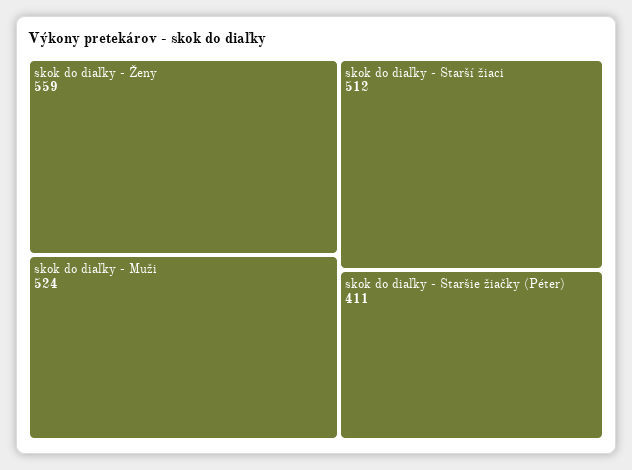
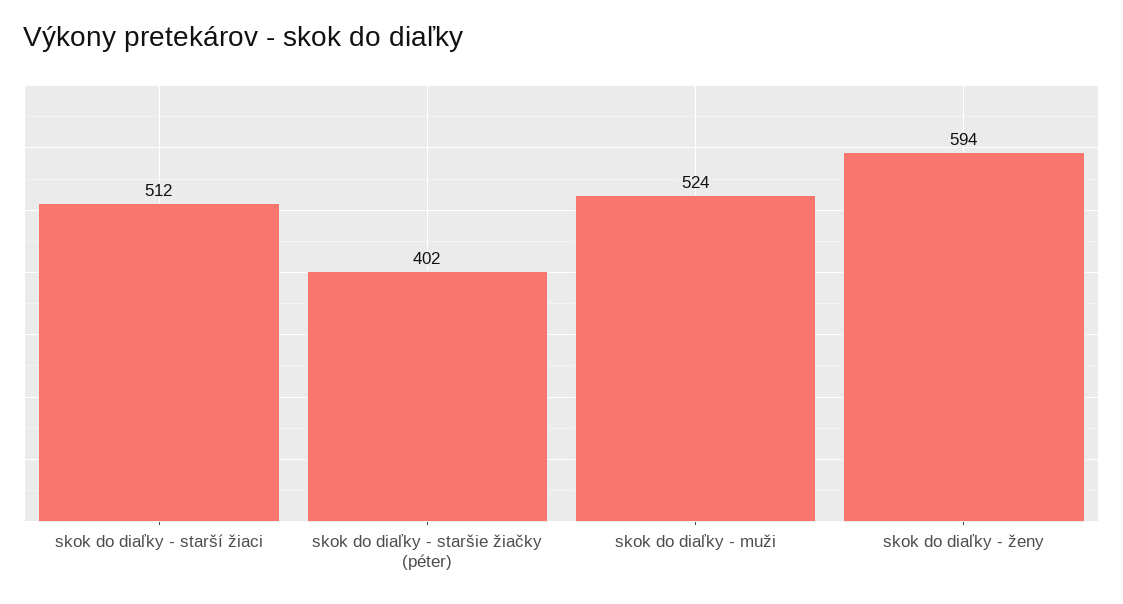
  {
-   "skok do diaľky - Ženy": 559,
+   "skok do diaľky - Ženy": 594,
    "skok do diaľky - Muži": 524,
    "skok do diaľky - Starší žiaci": 512,
-   "skok do diaľky - Staršie žiačky (Péter)": 411
+   "skok do diaľky - Staršie žiačky (Péter)": 402
  }

